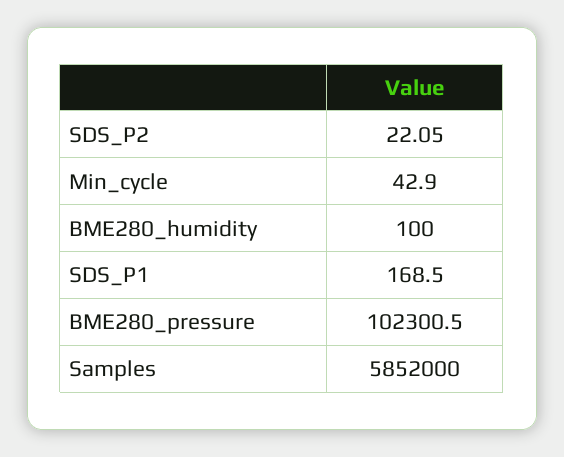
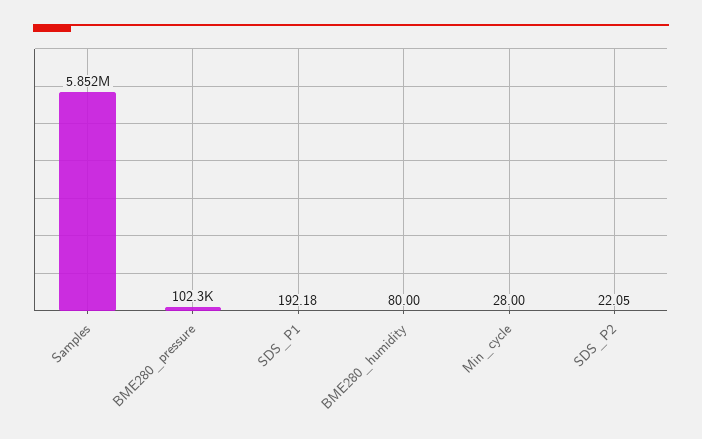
  {
    "SDS_P2": 22.05,
-   "Min_cycle": 42.9,
+   "Min_cycle": 28,
-   "BME280_humidity": 100,
+   "BME280_humidity": 80,
-   "SDS_P1": 168.5,
+   "SDS_P1": 192.18,
    "BME280_pressure": 102300.5,
    "Samples": 5852000
  }

